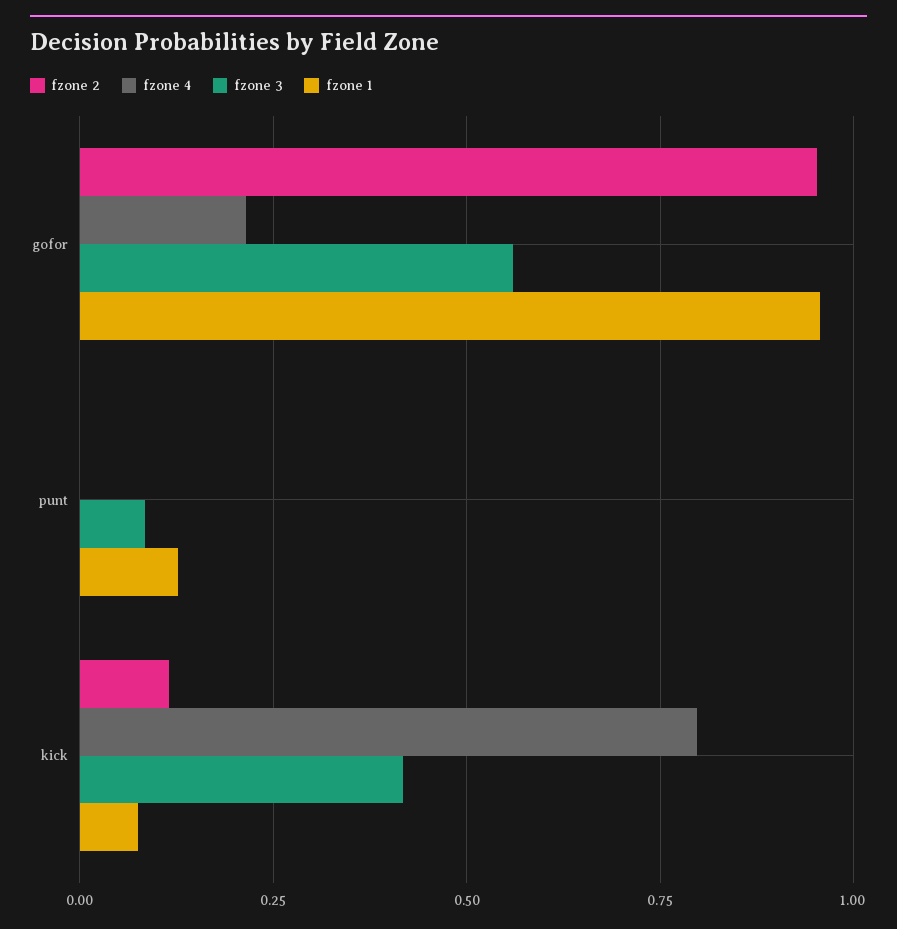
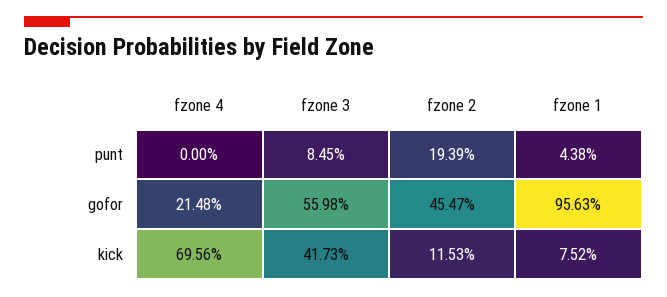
  {
    "fzone 2": {
-     "gofor": 0.95,
+     "gofor": 0.4547,
-     "punt": 0,
+     "punt": 0.1939,
      "kick": 0.1153
    },
    "fzone 4": {
      "gofor": 0.2148,
      "punt": 0,
-     "kick": 0.8
+     "kick": 0.6956
    },
    "fzone 3": {
      "gofor": 0.5598,
      "punt": 0.0845,
      "kick": 0.4173
    },
    "fzone 1": {
      "gofor": 0.9563,
-     "punt": 0.125,
+     "punt": 0.0438,
      "kick": 0.0752
    }
  }

